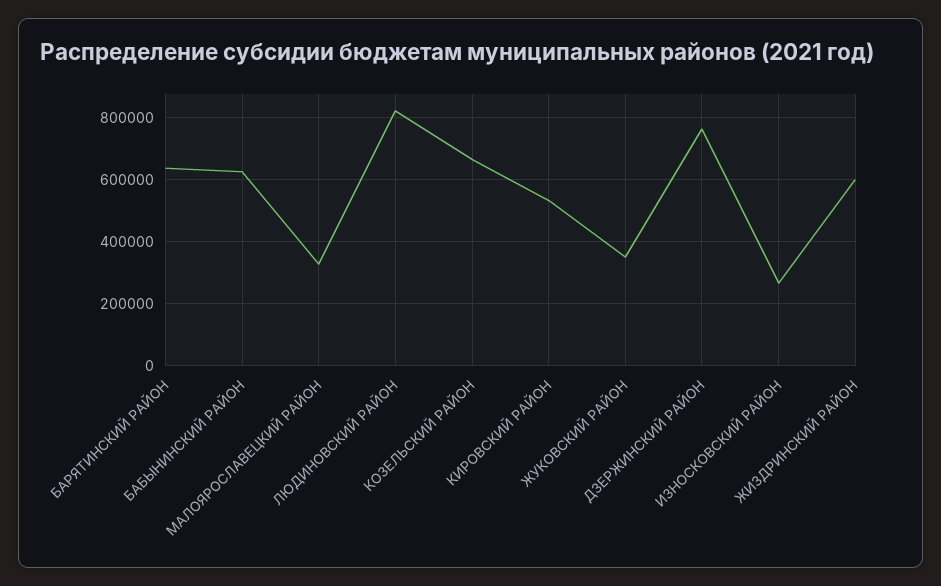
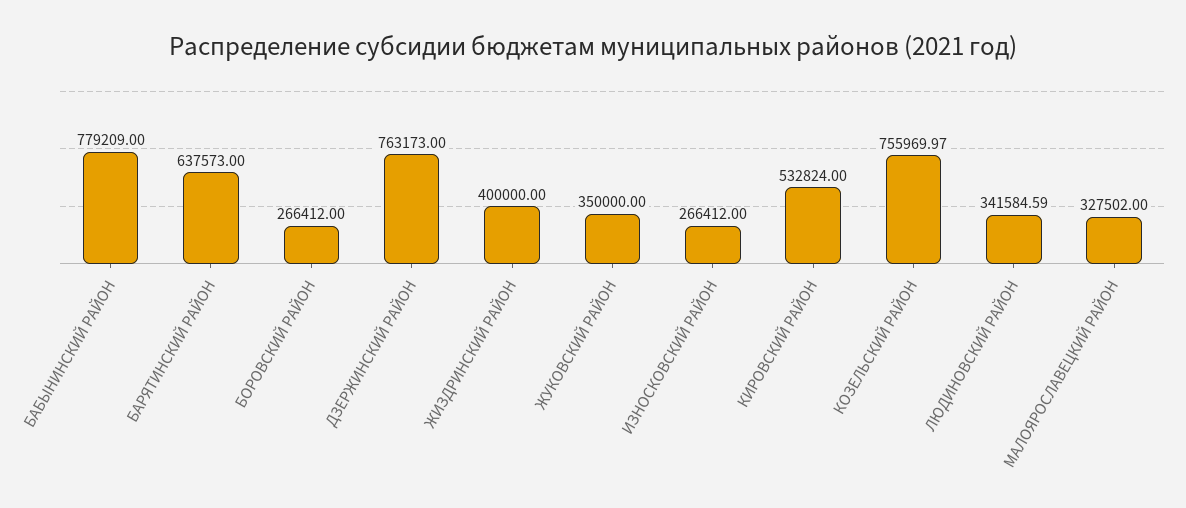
  {
    "БАРЯТИНСКИЙ РАЙОН": 637573,
-   "БАБЫНИНСКИЙ РАЙОН": 620000,
+   "БАБЫНИНСКИЙ РАЙОН": 779209,
    "МАЛОЯРОСЛАВЕЦКИЙ РАЙОН": 327502,
-   "ЛЮДИНОВСКИЙ РАЙОН": 820000,
+   "ЛЮДИНОВСКИЙ РАЙОН": 341584.59,
-   "КОЗЕЛЬСКИЙ РАЙОН": 660000,
+   "КОЗЕЛЬСКИЙ РАЙОН": 755969.97,
    "КИРОВСКИЙ РАЙОН": 532824,
    "ЖУКОВСКИЙ РАЙОН": 350000,
    "ДЗЕРЖИНСКИЙ РАЙОН": 763173,
    "ИЗНОСКОВСКИЙ РАЙОН": 266412,
-   "ЖИЗДРИНСКИЙ РАЙОН": 600000
+   "ЖИЗДРИНСКИЙ РАЙОН": 400000,
+   "БОРОВСКИЙ РАЙОН": 266412
  }

